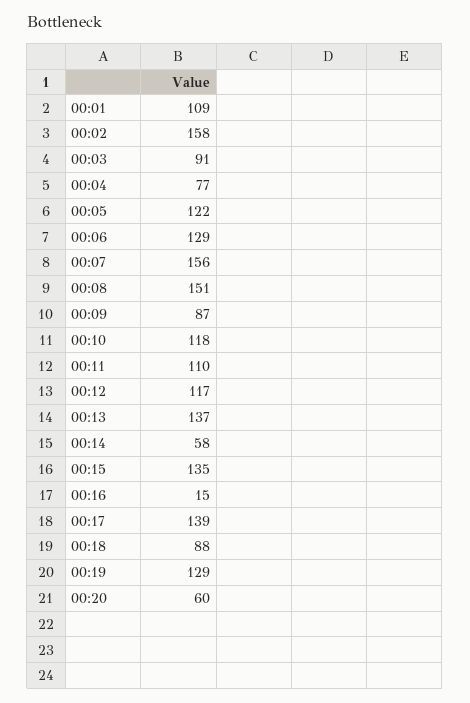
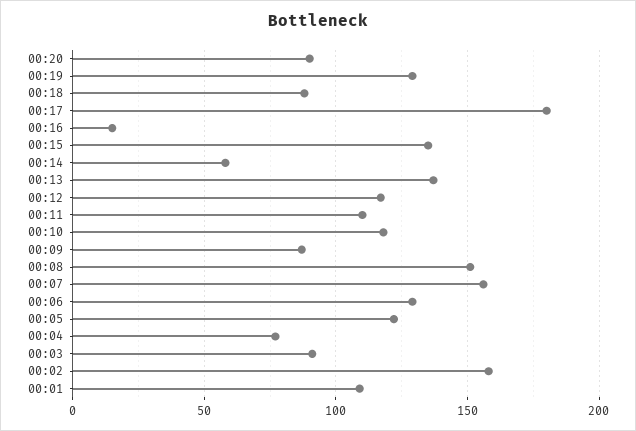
  {
    "00:01": 109,
    "00:02": 158,
    "00:03": 91,
    "00:04": 77,
    "00:05": 122,
    "00:06": 129,
    "00:07": 156,
    "00:08": 151,
    "00:09": 87,
    "00:10": 118,
    "00:11": 110,
    "00:12": 117,
    "00:13": 137,
    "00:14": 58,
    "00:15": 135,
    "00:16": 15,
-   "00:17": 139,
+   "00:17": 180,
    "00:18": 88,
    "00:19": 129,
-   "00:20": 60
+   "00:20": 90
  }

